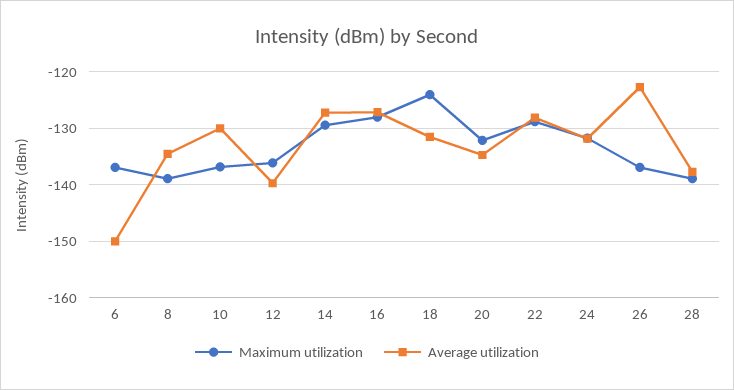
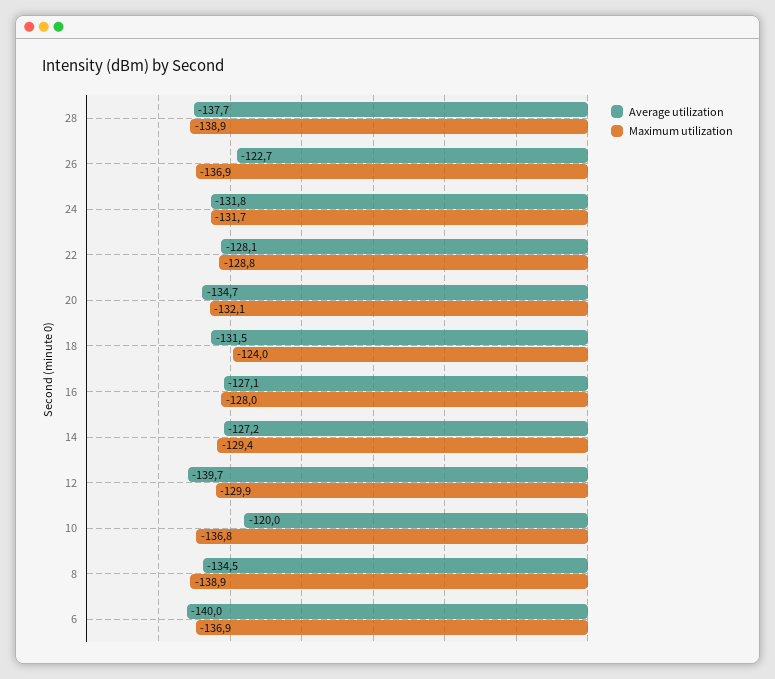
  {
    "Maximum utilization": {
      "6": -136.9,
      "8": -138.9,
      "10": -136.8,
-     "12": -136,
+     "12": -129.9,
      "14": -129.4,
      "16": -128,
      "18": -124,
      "20": -132.1,
      "22": -128.8,
      "24": -131.7,
      "26": -136.9,
      "28": -138.9
    },
    "Average utilization": {
-     "6": -150,
+     "6": -140,
      "8": -134.5,
-     "10": -130,
+     "10": -120,
      "12": -139.7,
      "14": -127.2,
      "16": -127.1,
      "18": -131.5,
      "20": -134.7,
      "22": -128.1,
      "24": -131.8,
      "26": -122.7,
      "28": -137.7
    }
  }

